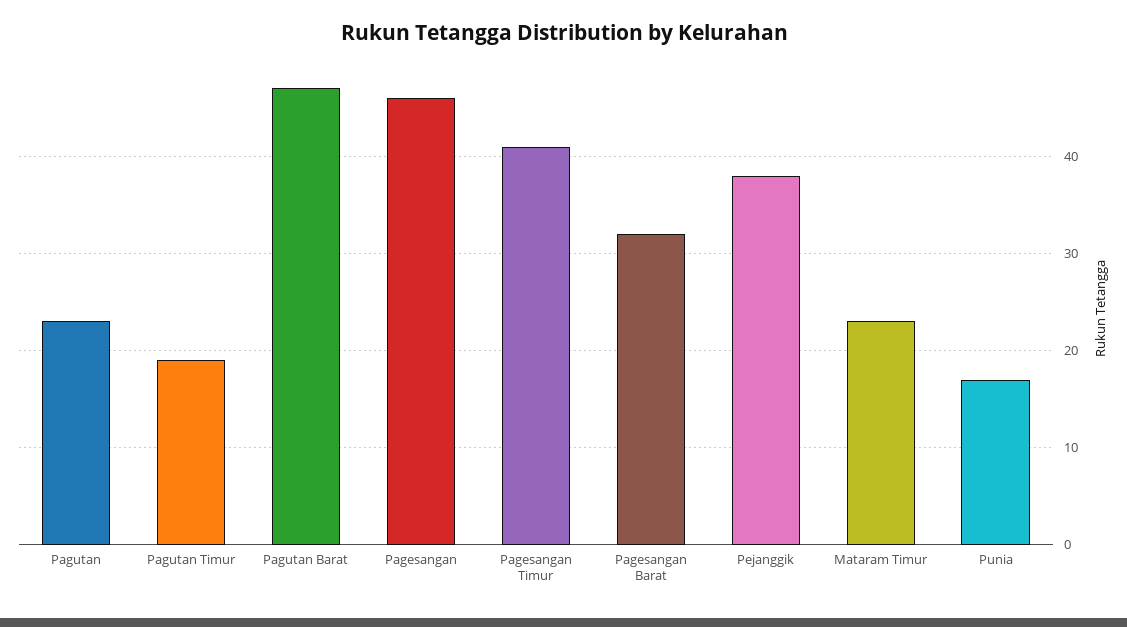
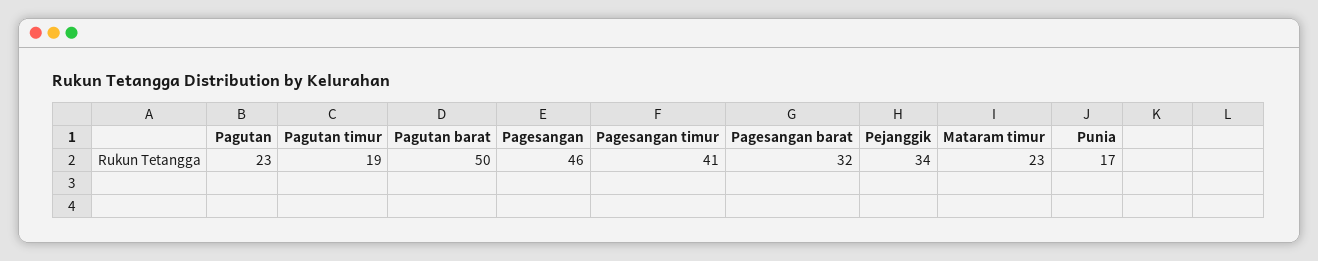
  {
    "Pagutan": 23,
    "Pagutan Timur": 19,
-   "Pagutan Barat": 47,
+   "Pagutan Barat": 50,
    "Pagesangan": 46,
    "Pagesangan Timur": 41,
    "Pagesangan Barat": 32,
-   "Pejanggik": 38,
+   "Pejanggik": 34,
    "Mataram Timur": 23,
    "Punia": 17
  }

